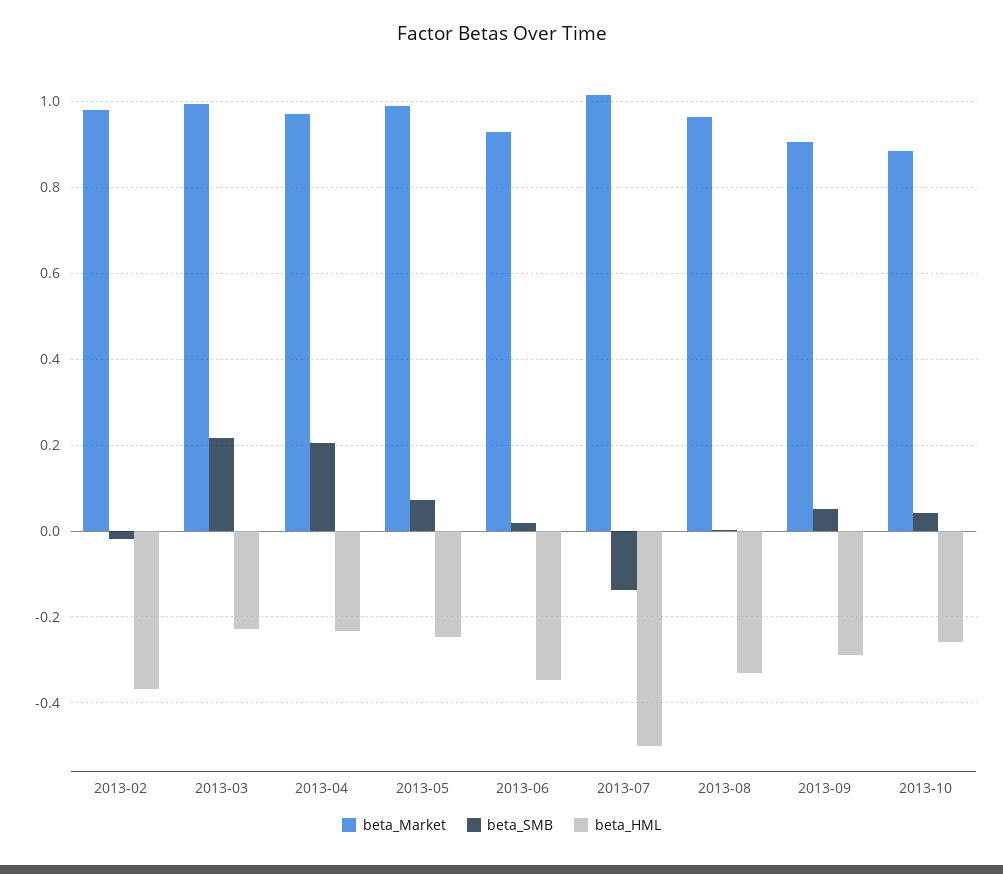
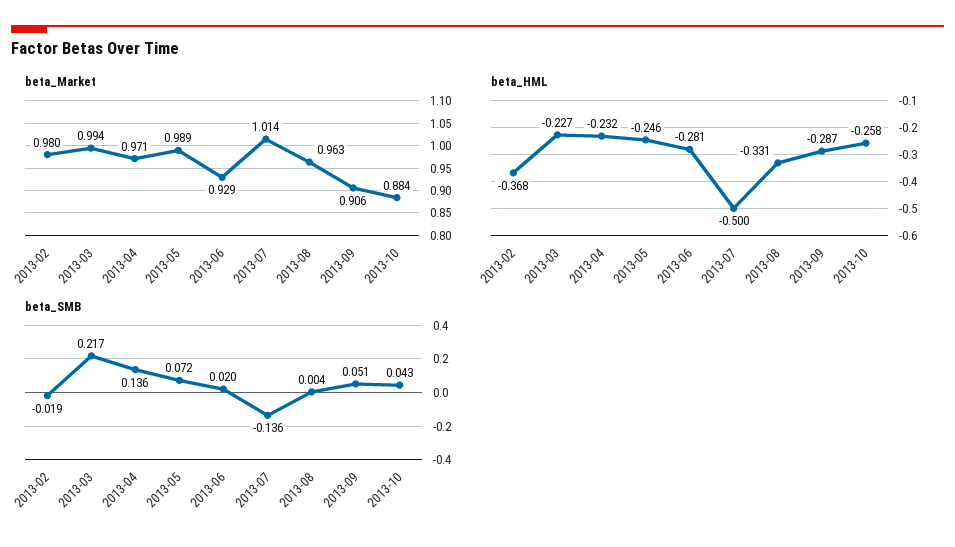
  {
    "beta_Market": {
      "2013-02": 0.98,
      "2013-03": 0.994,
      "2013-04": 0.971,
      "2013-05": 0.989,
      "2013-06": 0.929,
      "2013-07": 1.014,
      "2013-08": 0.963,
      "2013-09": 0.906,
      "2013-10": 0.884
    },
    "beta_SMB": {
      "2013-02": -0.019,
      "2013-03": 0.217,
-     "2013-04": 0.2,
+     "2013-04": 0.136,
      "2013-05": 0.072,
      "2013-06": 0.02,
      "2013-07": -0.136,
      "2013-08": 0.004,
      "2013-09": 0.051,
      "2013-10": 0.043
    },
    "beta_HML": {
      "2013-02": -0.368,
      "2013-03": -0.227,
      "2013-04": -0.232,
      "2013-05": -0.246,
-     "2013-06": -0.34,
+     "2013-06": -0.281,
      "2013-07": -0.5,
      "2013-08": -0.331,
      "2013-09": -0.287,
      "2013-10": -0.258
    }
  }

